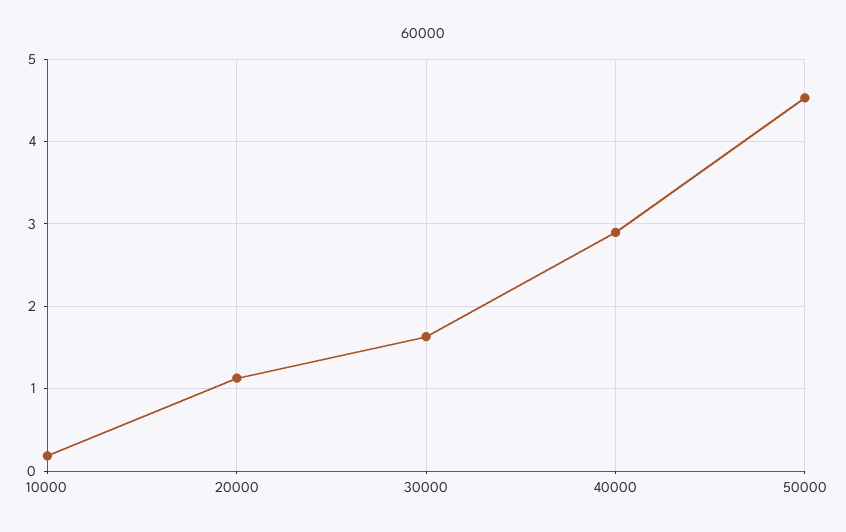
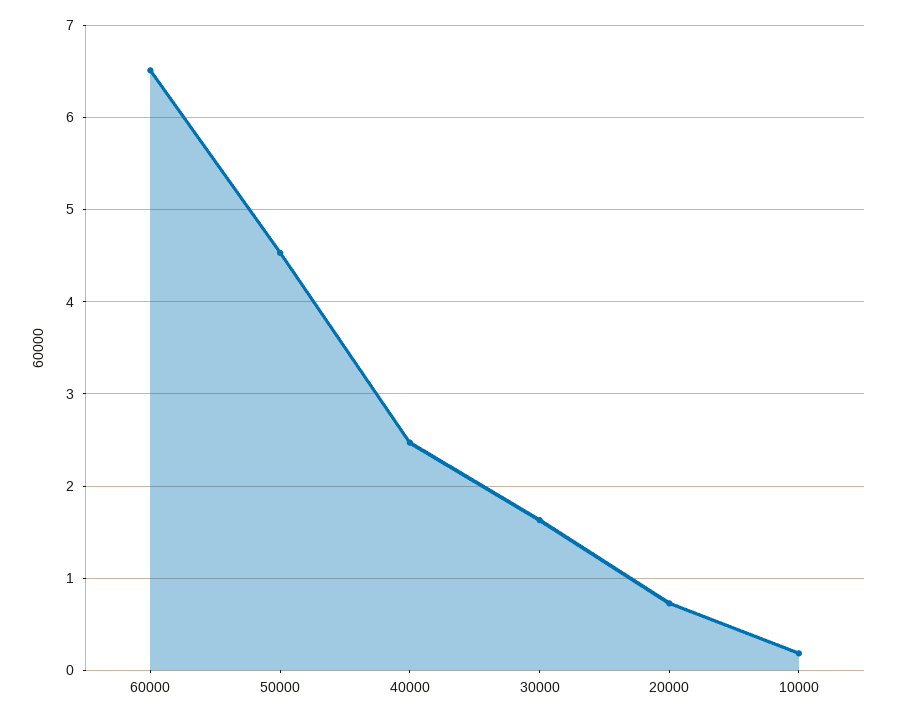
  {
    "10000": 0.2,
-   "20000": 1.1,
+   "20000": 0.7,
    "30000": 1.6,
-   "40000": 2.9,
+   "40000": 2.5,
-   "50000": 4.5
+   "50000": 4.5,
+   "60000": 6.5
  }

